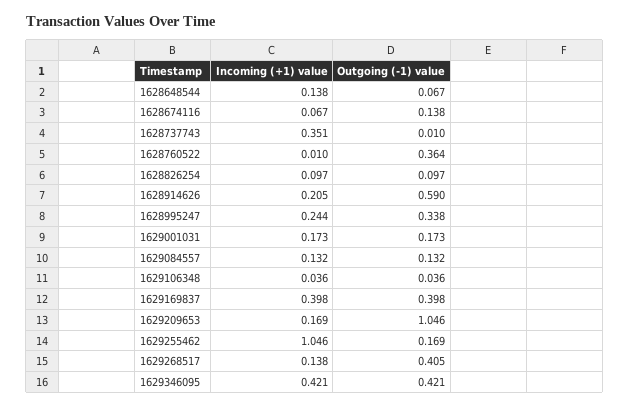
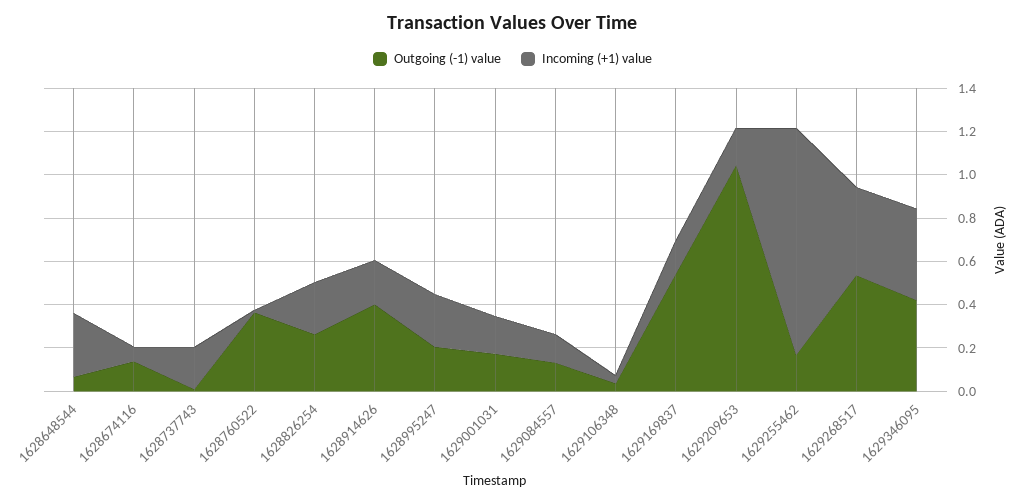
  {
    "Incoming (+1) value": {
-     "1628648544": 0.138,
+     "1628648544": 0.3,
      "1628674116": 0.067,
-     "1628737743": 0.351,
+     "1628737743": 0.2,
      "1628760522": 0.01,
-     "1628826254": 0.097,
+     "1628826254": 0.25,
      "1628914626": 0.205,
      "1628995247": 0.244,
      "1629001031": 0.173,
      "1629084557": 0.132,
      "1629106348": 0.036,
-     "1629169837": 0.398,
+     "1629169837": 0.15,
      "1629209653": 0.169,
      "1629255462": 1.046,
-     "1629268517": 0.138,
+     "1629268517": 0.4,
      "1629346095": 0.421
    },
    "Outgoing (-1) value": {
      "1628648544": 0.067,
      "1628674116": 0.138,
      "1628737743": 0.01,
      "1628760522": 0.364,
-     "1628826254": 0.097,
+     "1628826254": 0.25,
-     "1628914626": 0.59,
+     "1628914626": 0.4,
-     "1628995247": 0.338,
+     "1628995247": 0.2,
      "1629001031": 0.173,
      "1629084557": 0.132,
      "1629106348": 0.036,
-     "1629169837": 0.398,
+     "1629169837": 0.55,
      "1629209653": 1.046,
      "1629255462": 0.169,
-     "1629268517": 0.405,
+     "1629268517": 0.55,
      "1629346095": 0.421
    }
  }

